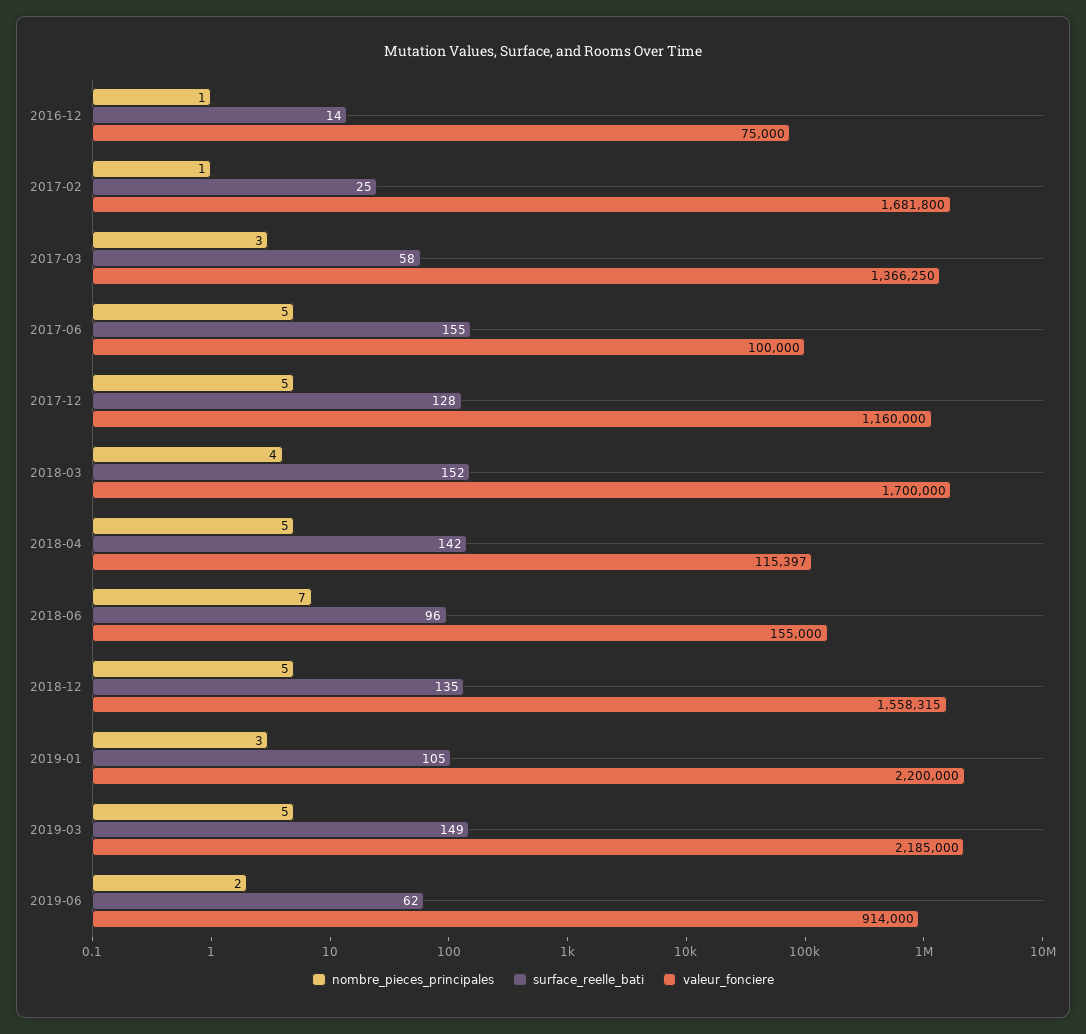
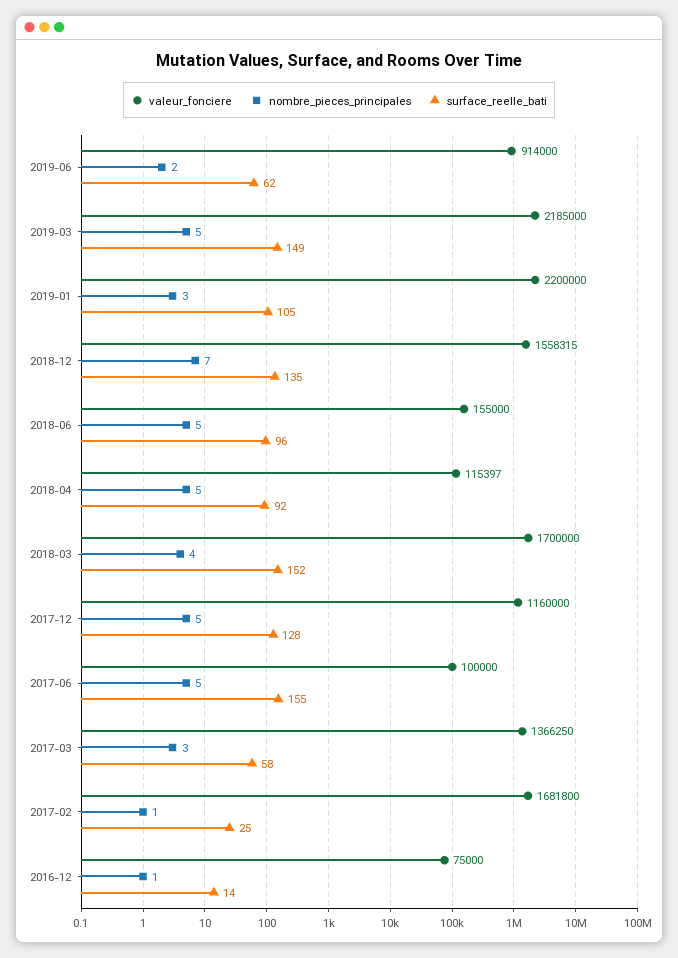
  {
    "nombre_pieces_principales": {
      "2016-12": 1,
      "2017-02": 1,
      "2017-03": 3,
      "2017-06": 5,
      "2017-12": 5,
      "2018-03": 4,
      "2018-04": 5,
-     "2018-06": 7,
+     "2018-06": 5,
-     "2018-12": 5,
+     "2018-12": 7,
      "2019-01": 3,
      "2019-03": 5,
      "2019-06": 2
    },
    "surface_reelle_bati": {
      "2016-12": 14,
      "2017-02": 25,
      "2017-03": 58,
      "2017-06": 155,
      "2017-12": 128,
      "2018-03": 152,
-     "2018-04": 142,
+     "2018-04": 92,
      "2018-06": 96,
      "2018-12": 135,
      "2019-01": 105,
      "2019-03": 149,
      "2019-06": 62
    },
    "valeur_fonciere": {
      "2016-12": 75000,
      "2017-02": 1681800,
      "2017-03": 1366250,
      "2017-06": 100000,
      "2017-12": 1160000,
      "2018-03": 1700000,
      "2018-04": 115397,
      "2018-06": 155000,
      "2018-12": 1558315,
      "2019-01": 2200000,
      "2019-03": 2185000,
      "2019-06": 914000
    }
  }

